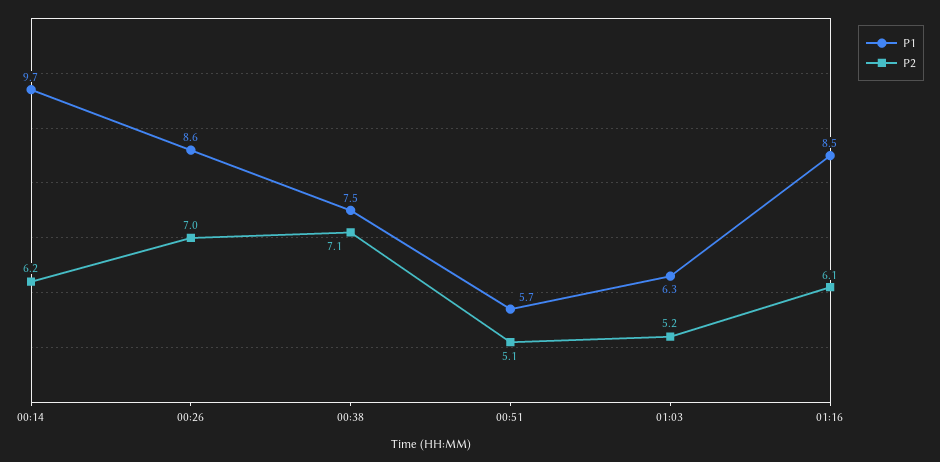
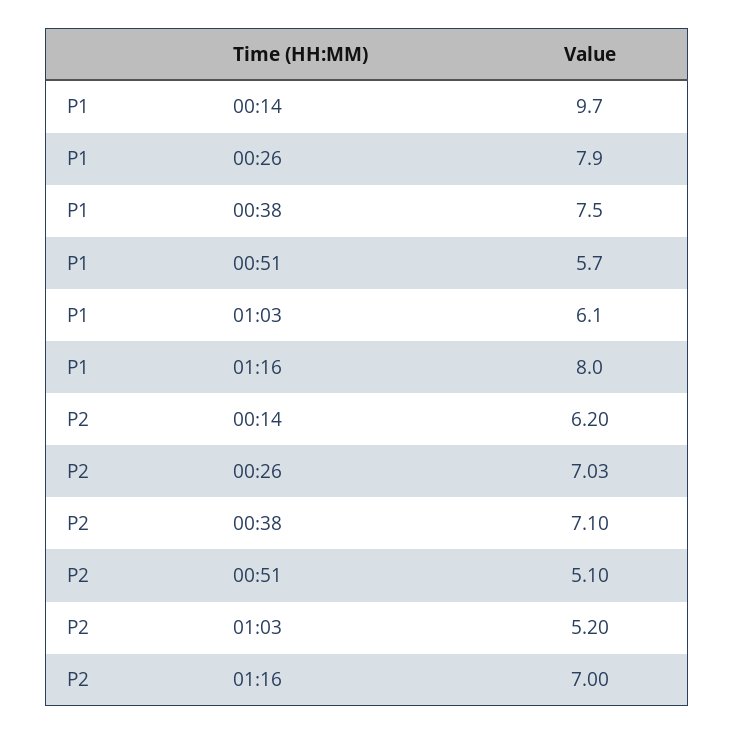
  {
    "P1": {
      "00:14": 9.7,
-     "00:26": 8.6,
+     "00:26": 7.9,
      "00:38": 7.5,
      "00:51": 5.7,
-     "01:03": 6.3,
+     "01:03": 6.1,
-     "01:16": 8.5
+     "01:16": 8
    },
    "P2": {
      "00:14": 6.2,
-     "00:26": 7,
+     "00:26": 7.03,
      "00:38": 7.1,
      "00:51": 5.1,
      "01:03": 5.2,
-     "01:16": 6.1
+     "01:16": 7
    }
  }

